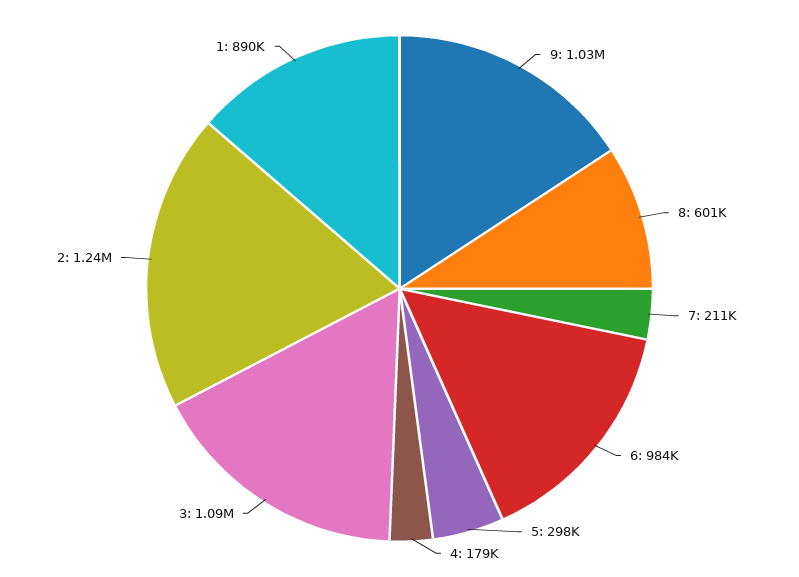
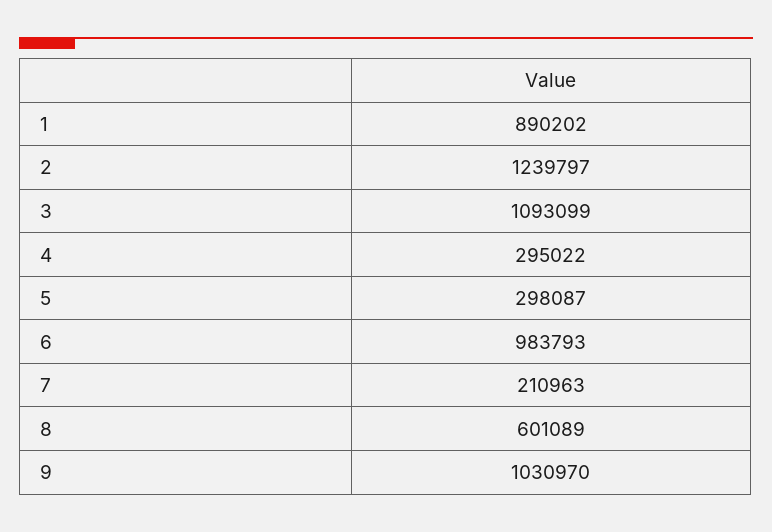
  {
    "9": 1030970,
    "8": 601089,
    "7": 210963,
    "6": 983793,
    "5": 298087,
-   "4": 179000,
+   "4": 295022,
    "3": 1093099,
    "2": 1239797,
    "1": 890202
  }

